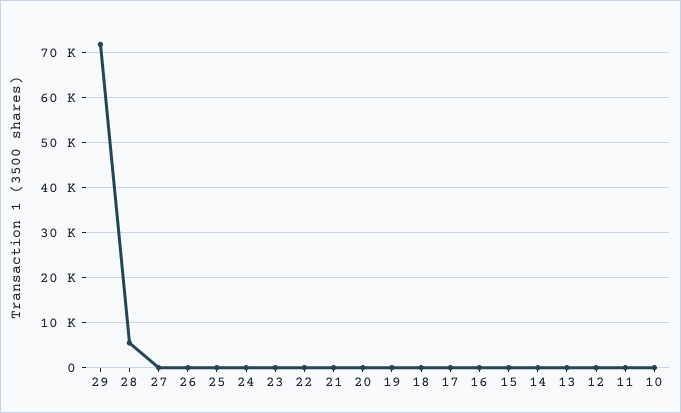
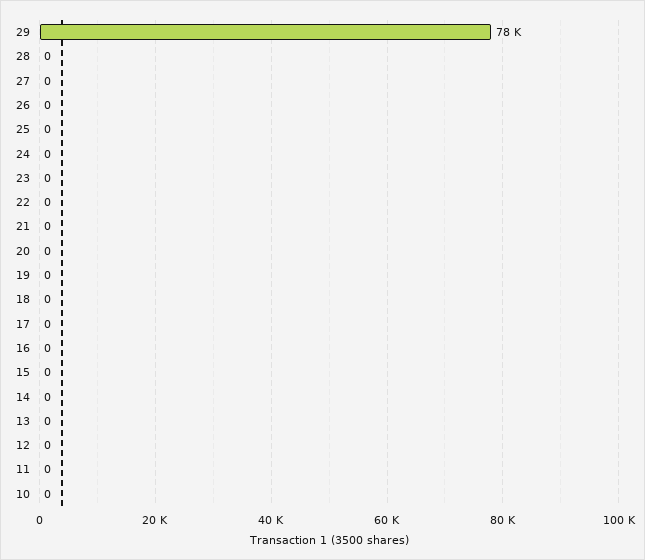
  {
-   "29": 72000,
+   "29": 78000,
-   "28": 6000,
+   "28": 0,
    "27": 0,
    "26": 0,
    "25": 0,
    "24": 0,
    "23": 0,
    "22": 0,
    "21": 0,
    "20": 0,
    "19": 0,
    "18": 0,
    "17": 0,
    "16": 0,
    "15": 0,
    "14": 0,
    "13": 0,
    "12": 0,
    "11": 0,
    "10": 0
  }

